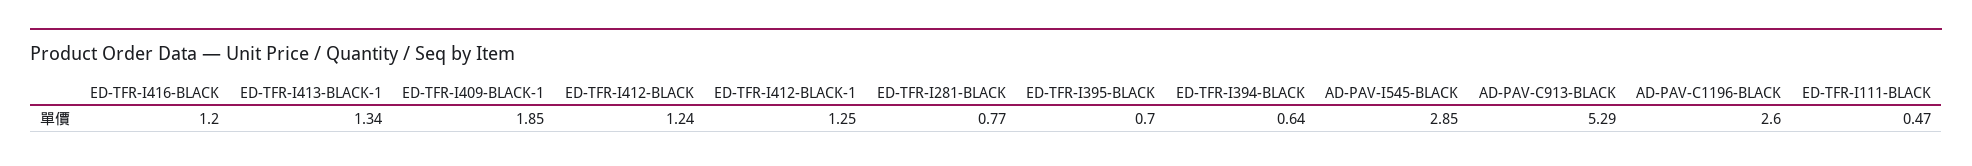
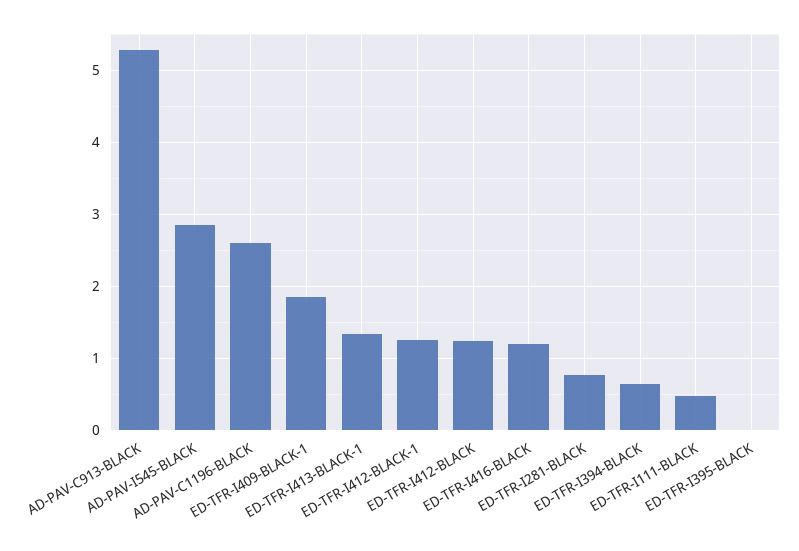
  {
    "ED-TFR-I416-BLACK": 1.2,
    "ED-TFR-I413-BLACK-1": 1.34,
    "ED-TFR-I409-BLACK-1": 1.85,
    "ED-TFR-I412-BLACK": 1.24,
    "ED-TFR-I412-BLACK-1": 1.25,
    "ED-TFR-I281-BLACK": 0.77,
-   "ED-TFR-I395-BLACK": 0.7,
+   "ED-TFR-I395-BLACK": 0,
    "ED-TFR-I394-BLACK": 0.64,
    "AD-PAV-I545-BLACK": 2.85,
    "AD-PAV-C913-BLACK": 5.29,
    "AD-PAV-C1196-BLACK": 2.6,
    "ED-TFR-I111-BLACK": 0.47
  }

